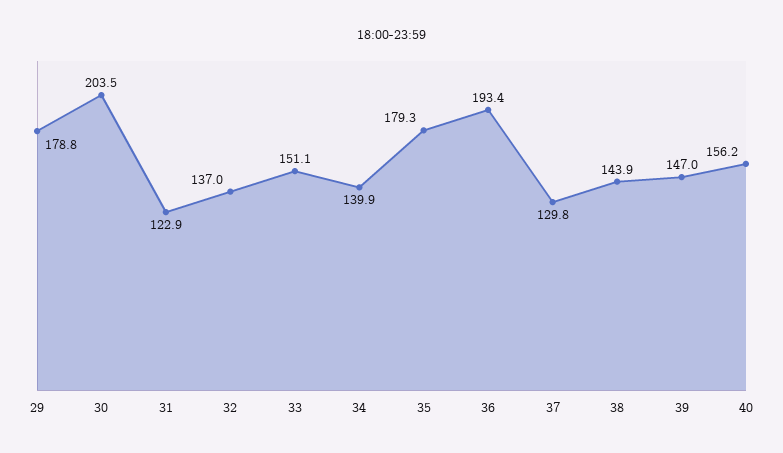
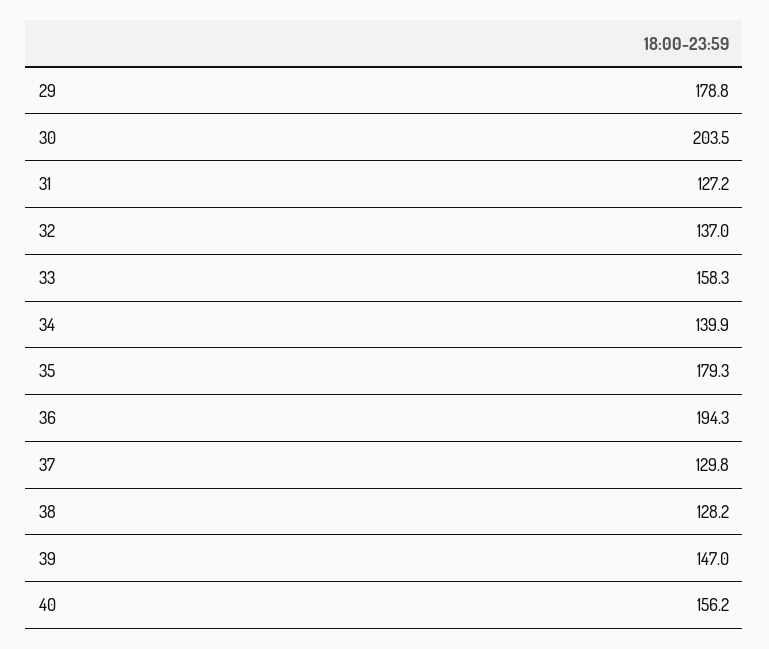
  {
    "29": 178.8,
    "30": 203.5,
-   "31": 122.9,
+   "31": 127.2,
    "32": 137,
-   "33": 151.1,
+   "33": 158.3,
    "34": 139.9,
    "35": 179.3,
-   "36": 193.4,
+   "36": 194.3,
    "37": 129.8,
-   "38": 143.9,
+   "38": 128.2,
    "39": 147,
    "40": 156.2
  }

